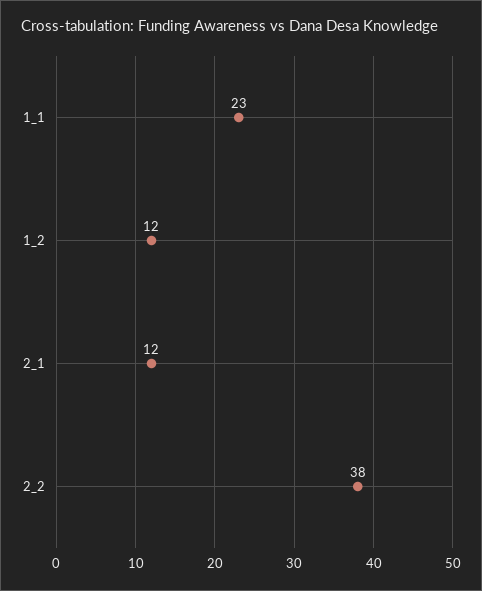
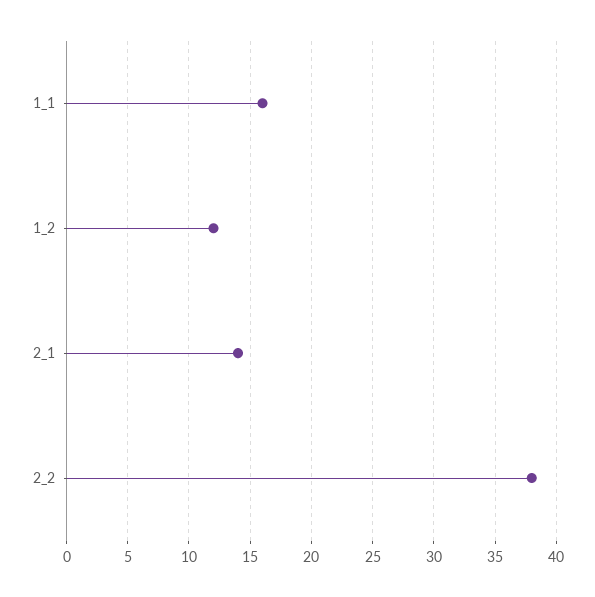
  {
-   "1_1": 23,
+   "1_1": 16,
    "1_2": 12,
-   "2_1": 12,
+   "2_1": 14,
    "2_2": 38
  }

